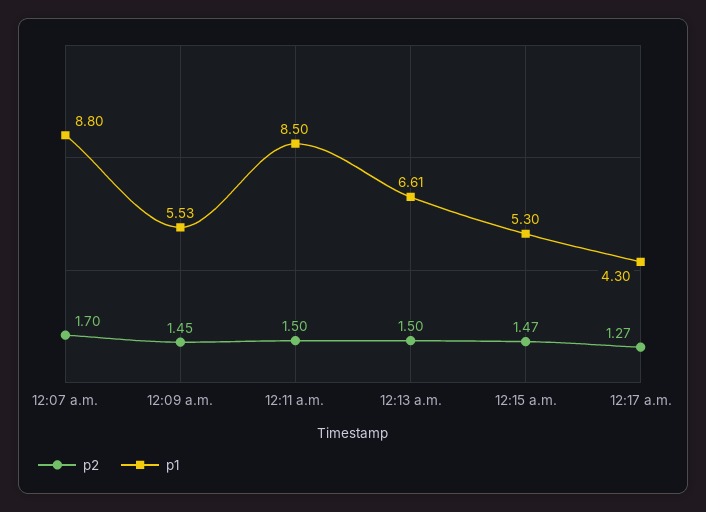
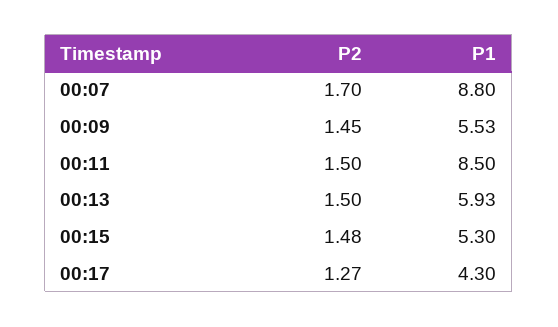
  {
    "p2": {
      "12:07 a.m.": 1.7,
      "12:09 a.m.": 1.45,
      "12:11 a.m.": 1.5,
      "12:13 a.m.": 1.5,
-     "12:15 a.m.": 1.47,
+     "12:15 a.m.": 1.48,
      "12:17 a.m.": 1.27
    },
    "p1": {
      "12:07 a.m.": 8.8,
      "12:09 a.m.": 5.53,
      "12:11 a.m.": 8.5,
-     "12:13 a.m.": 6.61,
+     "12:13 a.m.": 5.93,
      "12:15 a.m.": 5.3,
      "12:17 a.m.": 4.3
    }
  }

